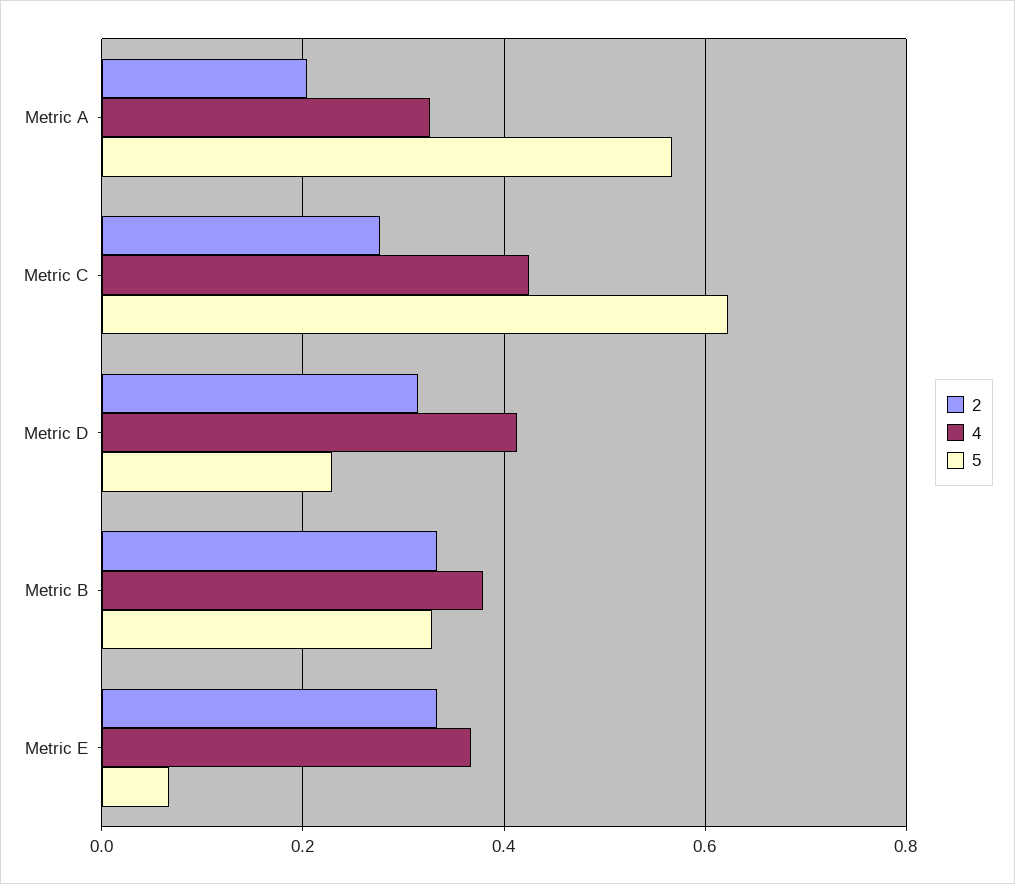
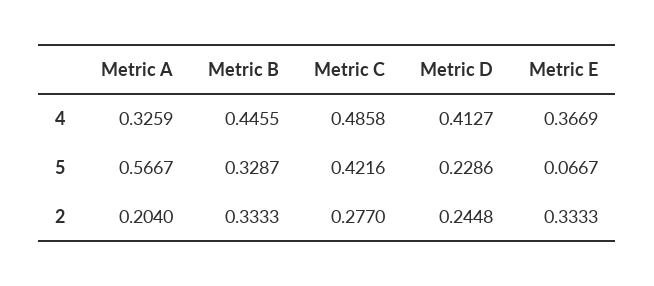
  {
    "2": {
      "Metric A": 0.204,
      "Metric C": 0.277,
-     "Metric D": 0.32,
+     "Metric D": 0.2448,
      "Metric B": 0.3333,
      "Metric E": 0.3333
    },
    "4": {
      "Metric A": 0.3259,
-     "Metric C": 0.42,
+     "Metric C": 0.4858,
      "Metric D": 0.4127,
-     "Metric B": 0.38,
+     "Metric B": 0.4455,
      "Metric E": 0.3669
    },
    "5": {
      "Metric A": 0.5667,
-     "Metric C": 0.62,
+     "Metric C": 0.4216,
      "Metric D": 0.2286,
      "Metric B": 0.3287,
      "Metric E": 0.0667
    }
  }

